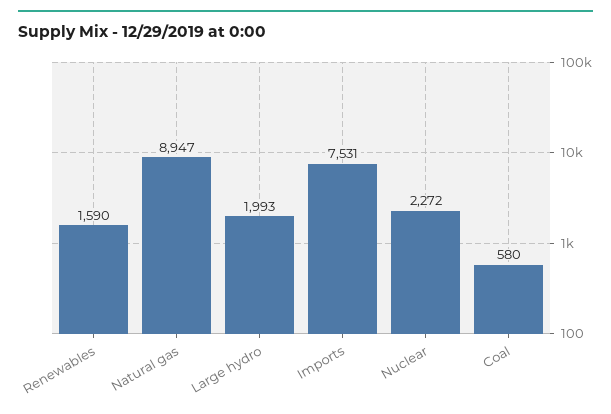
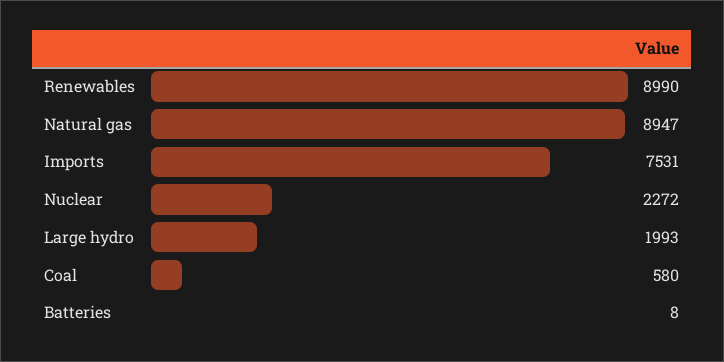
  {
-   "Renewables": 1590,
+   "Renewables": 8990,
    "Natural gas": 8947,
    "Large hydro": 1993,
    "Imports": 7531,
    "Nuclear": 2272,
-   "Coal": 580
+   "Coal": 580,
+   "Batteries": 8
  }

